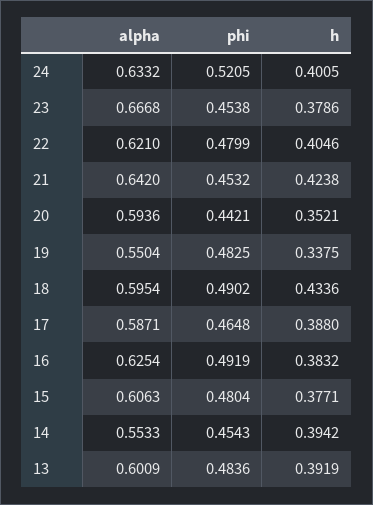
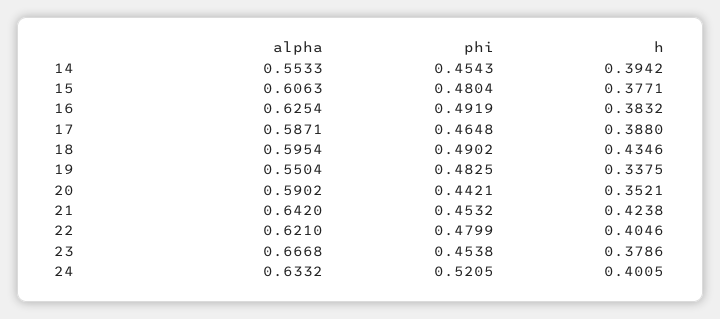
  {
    "alpha": {
      "24": 0.6332,
      "23": 0.6668,
      "22": 0.621,
      "21": 0.642,
-     "20": 0.5936,
+     "20": 0.5902,
      "19": 0.5504,
      "18": 0.5954,
      "17": 0.5871,
      "16": 0.6254,
      "15": 0.6063,
-     "14": 0.5533,
+     "14": 0.5533
-     "13": 0.6009
    },
    "phi": {
      "24": 0.5205,
      "23": 0.4538,
      "22": 0.4799,
      "21": 0.4532,
      "20": 0.4421,
      "19": 0.4825,
      "18": 0.4902,
      "17": 0.4648,
      "16": 0.4919,
      "15": 0.4804,
-     "14": 0.4543,
+     "14": 0.4543
-     "13": 0.4836
    },
    "h": {
      "24": 0.4005,
      "23": 0.3786,
      "22": 0.4046,
      "21": 0.4238,
      "20": 0.3521,
      "19": 0.3375,
-     "18": 0.4336,
+     "18": 0.4346,
      "17": 0.388,
      "16": 0.3832,
      "15": 0.3771,
-     "14": 0.3942,
+     "14": 0.3942
-     "13": 0.3919
    }
  }

